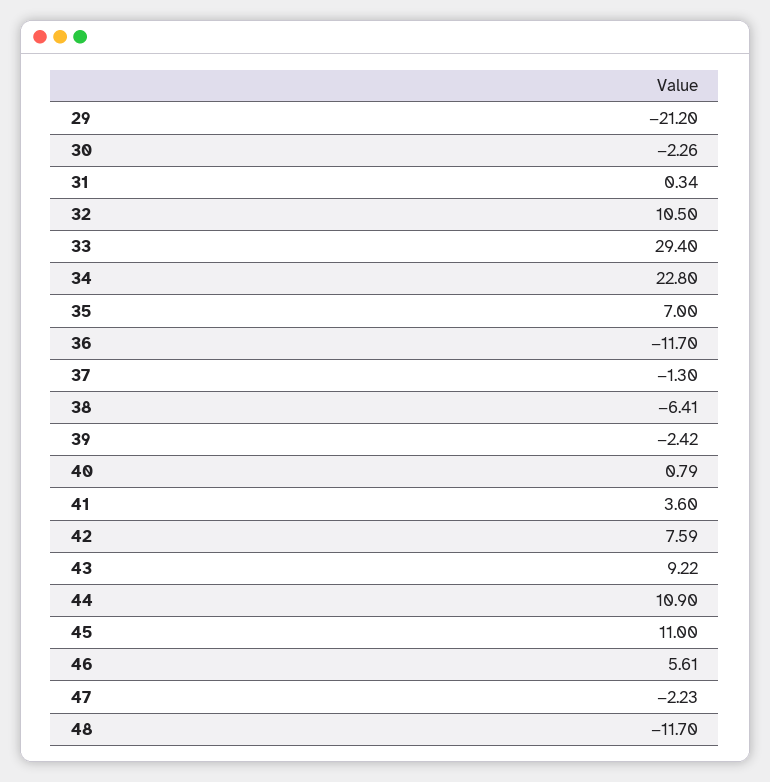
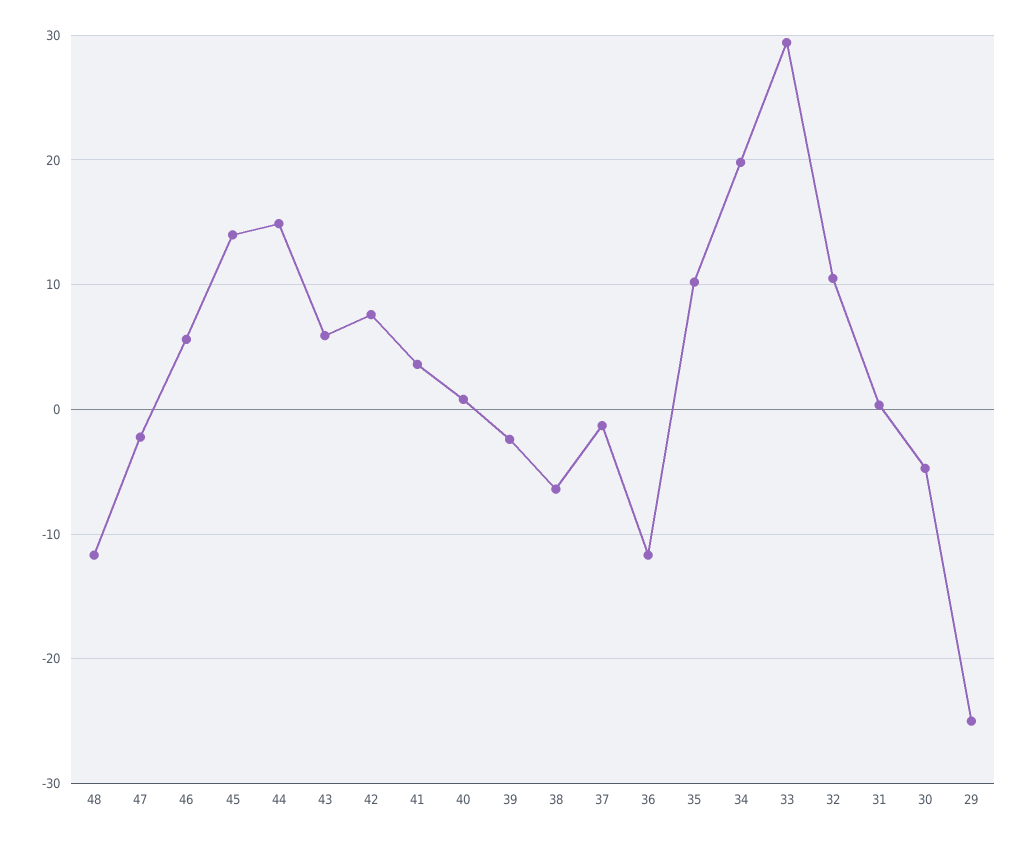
  {
-   "29": -21.2,
+   "29": -25,
-   "30": -2.26,
+   "30": -5,
    "31": 0.34,
    "32": 10.5,
    "33": 29.4,
-   "34": 22.8,
+   "34": 20,
-   "35": 7,
+   "35": 10,
    "36": -11.7,
    "37": -1.3,
    "38": -6.41,
    "39": -2.42,
    "40": 0.79,
    "41": 3.6,
    "42": 7.59,
-   "43": 9.22,
+   "43": 6,
-   "44": 10.9,
+   "44": 15,
-   "45": 11,
+   "45": 14,
    "46": 5.61,
    "47": -2.23,
    "48": -11.7
  }

